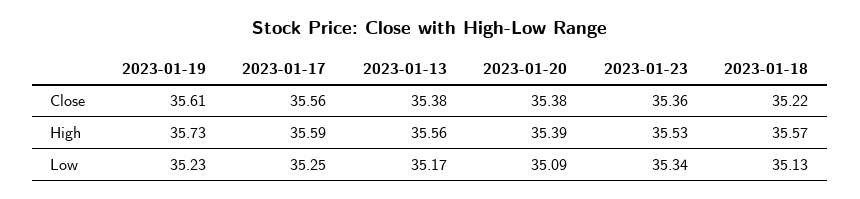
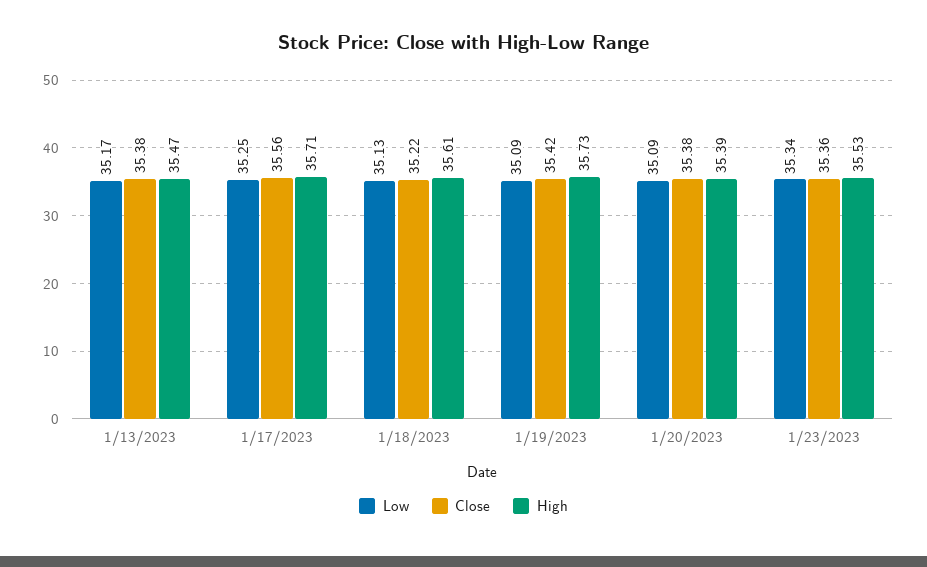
  {
    "Close": {
-     "2023-01-19": 35.61,
+     "2023-01-19": 35.42,
      "2023-01-17": 35.56,
      "2023-01-13": 35.38,
      "2023-01-20": 35.38,
      "2023-01-23": 35.36,
      "2023-01-18": 35.22
    },
    "High": {
      "2023-01-19": 35.73,
-     "2023-01-17": 35.59,
+     "2023-01-17": 35.71,
-     "2023-01-13": 35.56,
+     "2023-01-13": 35.47,
      "2023-01-20": 35.39,
      "2023-01-23": 35.53,
-     "2023-01-18": 35.57
+     "2023-01-18": 35.61
    },
    "Low": {
-     "2023-01-19": 35.23,
+     "2023-01-19": 35.09,
      "2023-01-17": 35.25,
      "2023-01-13": 35.17,
      "2023-01-20": 35.09,
      "2023-01-23": 35.34,
      "2023-01-18": 35.13
    }
  }

